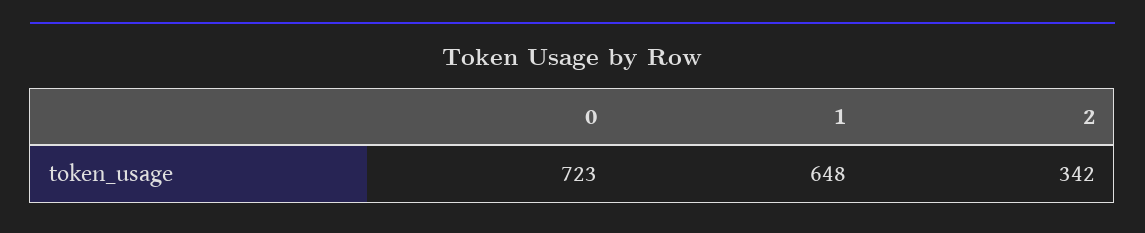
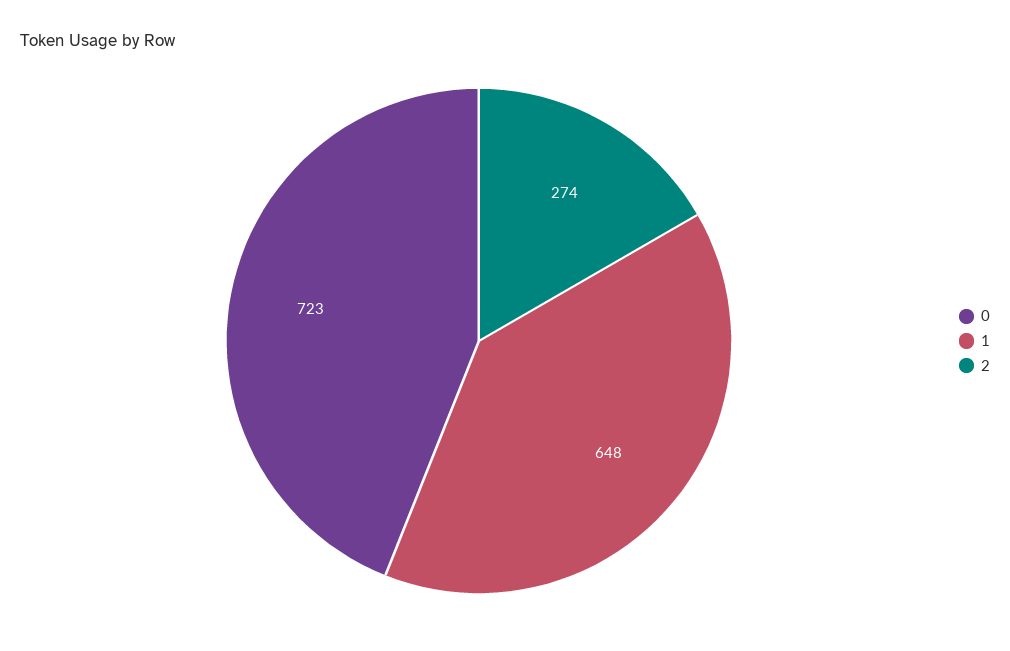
  {
    "0": 723,
    "1": 648,
-   "2": 342
+   "2": 274
  }

